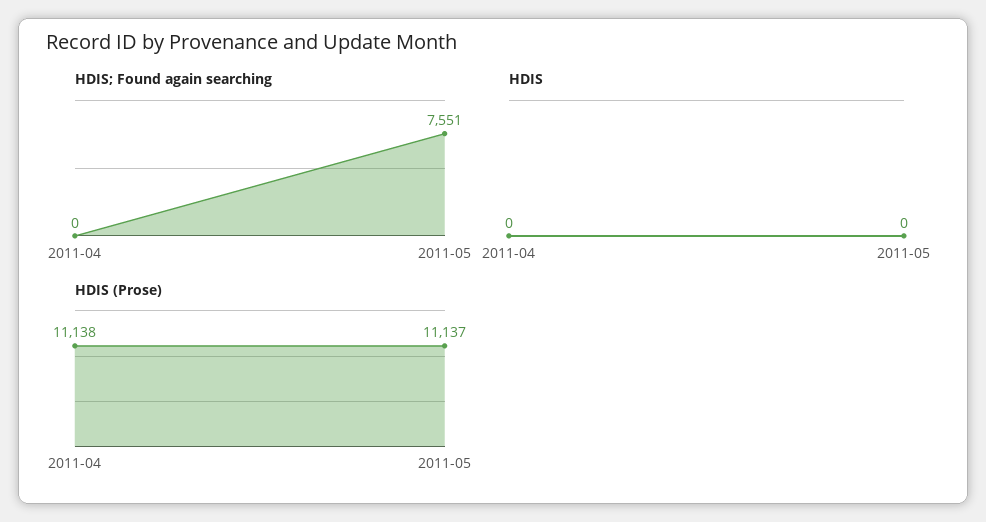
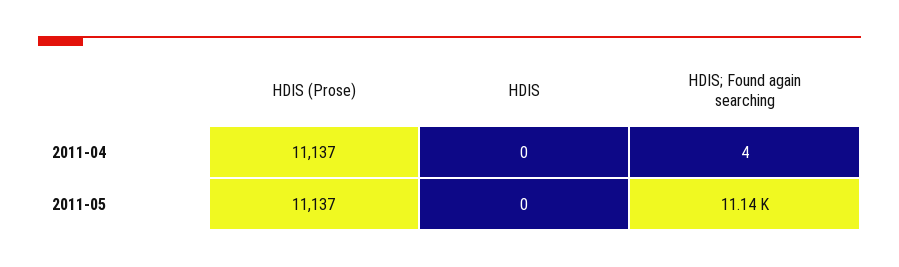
  {
    "HDIS; Found again searching": {
-     "2011-04": 0,
+     "2011-04": 4,
-     "2011-05": 7551
+     "2011-05": 11140
    },
    "HDIS": {
      "2011-04": 0,
      "2011-05": 0
    },
    "HDIS (Prose)": {
-     "2011-04": 11138,
+     "2011-04": 11137,
      "2011-05": 11137
    }
  }

